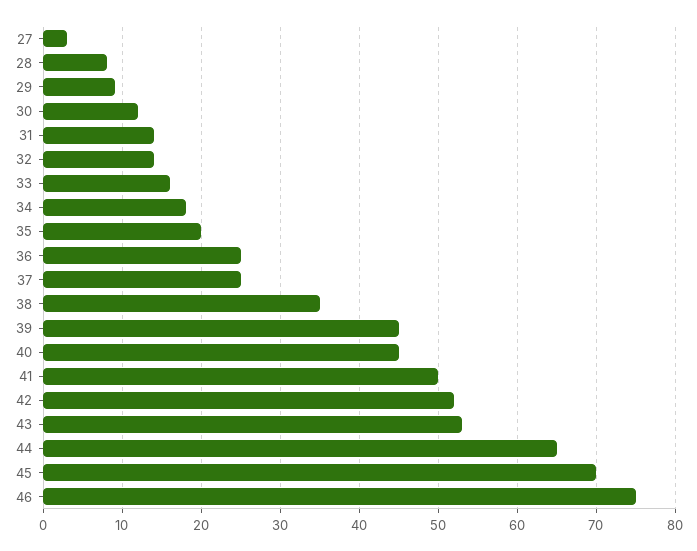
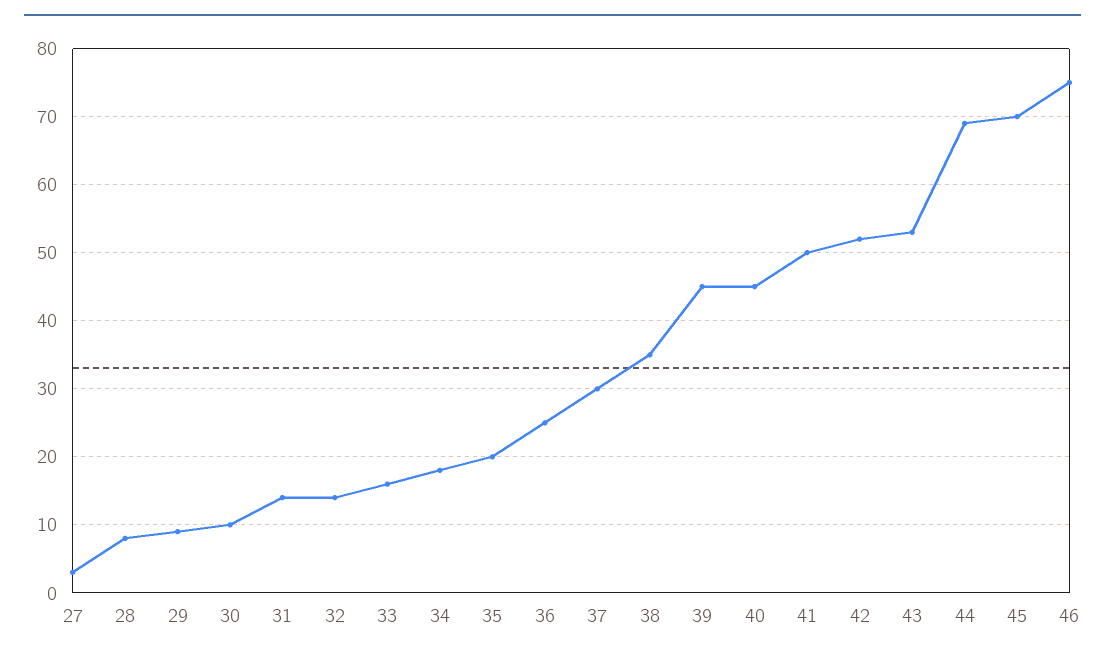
  {
    "27": 3,
    "28": 8,
    "29": 9,
-   "30": 12,
+   "30": 10,
    "31": 14,
    "32": 14,
    "33": 16,
    "34": 18,
    "35": 20,
    "36": 25,
-   "37": 25,
+   "37": 30,
    "38": 35,
    "39": 45,
    "40": 45,
    "41": 50,
    "42": 52,
    "43": 53,
-   "44": 65,
+   "44": 69,
    "45": 70,
    "46": 75
  }

